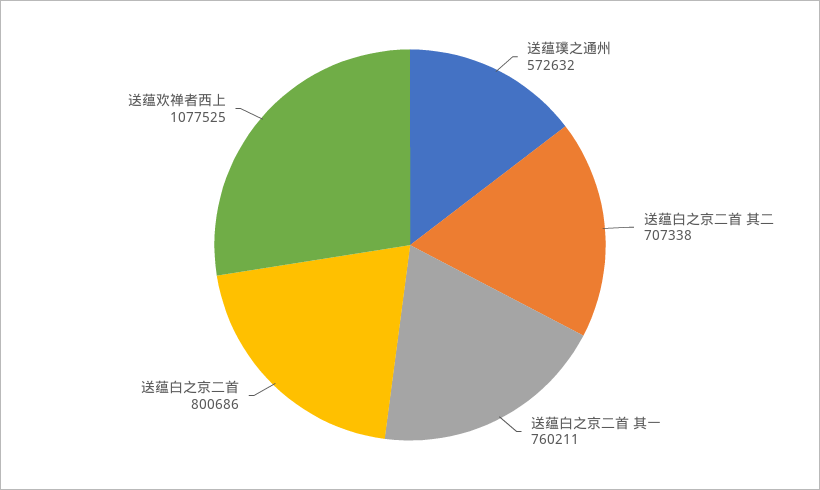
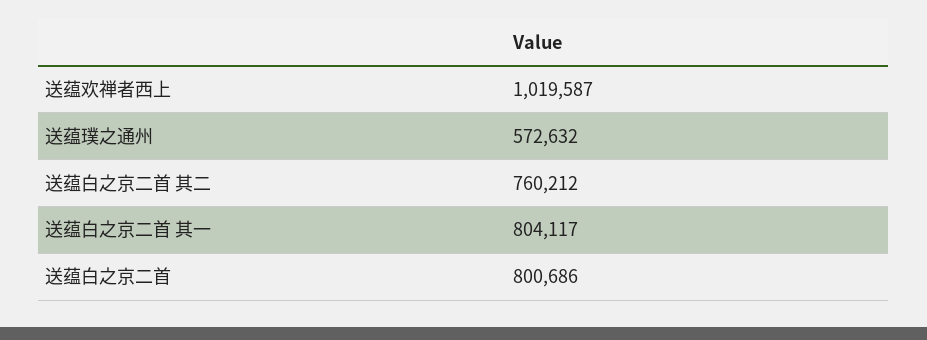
  {
    "送蕴璞之通州": 572632,
-   "送蕴白之京二首 其二": 707338,
+   "送蕴白之京二首 其二": 760212,
-   "送蕴白之京二首 其一": 760211,
+   "送蕴白之京二首 其一": 804117,
    "送蕴白之京二首": 800686,
-   "送蕴欢禅者西上": 1077525
+   "送蕴欢禅者西上": 1019587
  }

